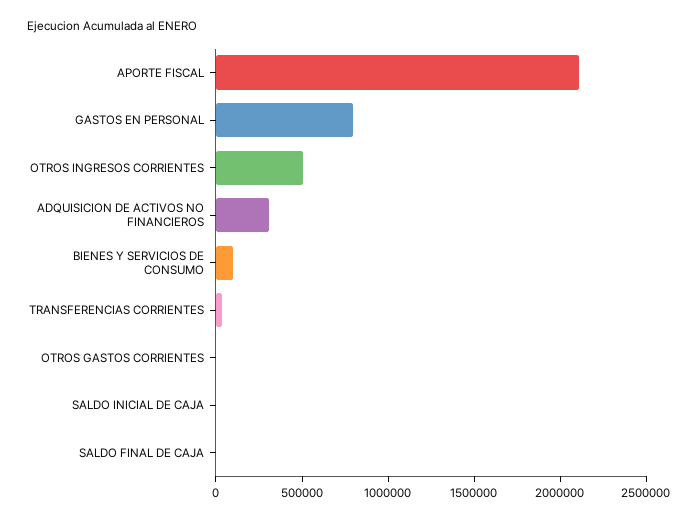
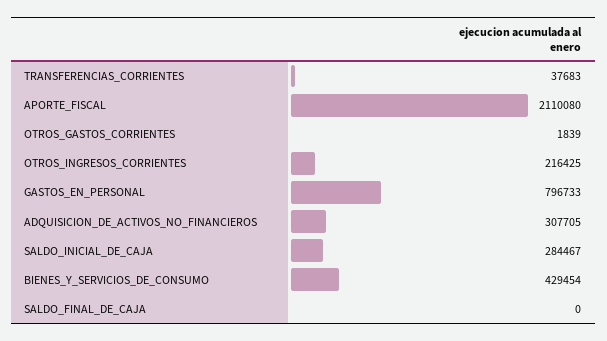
  {
    "APORTE FISCAL": 2110080,
    "GASTOS EN PERSONAL": 796733,
-   "OTROS INGRESOS CORRIENTES": 500000,
+   "OTROS INGRESOS CORRIENTES": 216425,
    "ADQUISICION DE ACTIVOS NO FINANCIEROS": 307705,
-   "BIENES Y SERVICIOS DE CONSUMO": 100000,
+   "BIENES Y SERVICIOS DE CONSUMO": 429454,
    "TRANSFERENCIAS CORRIENTES": 37683,
    "OTROS GASTOS CORRIENTES": 1839,
-   "SALDO INICIAL DE CAJA": 0,
+   "SALDO INICIAL DE CAJA": 284467,
    "SALDO FINAL DE CAJA": 0
  }

